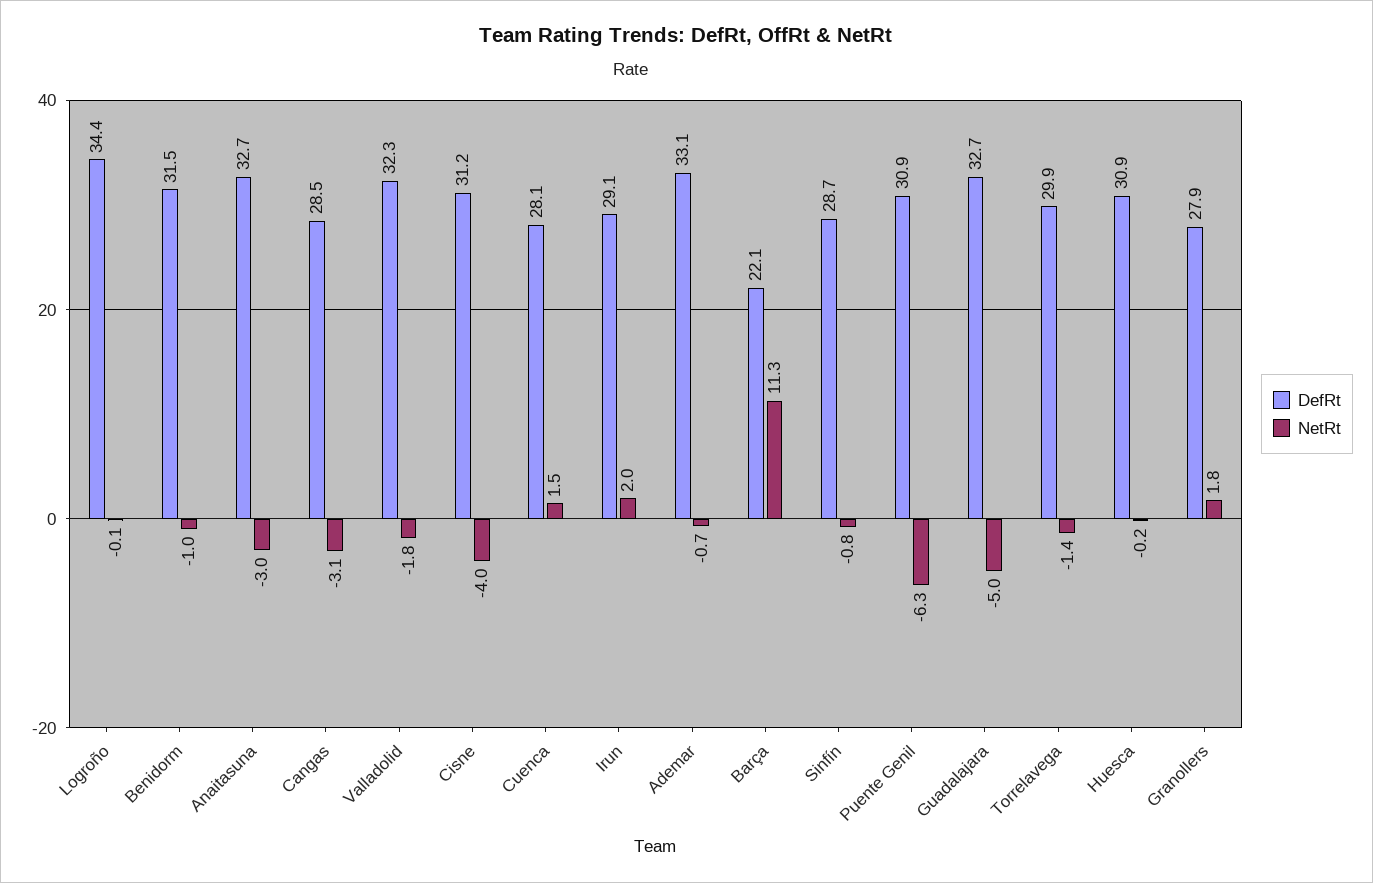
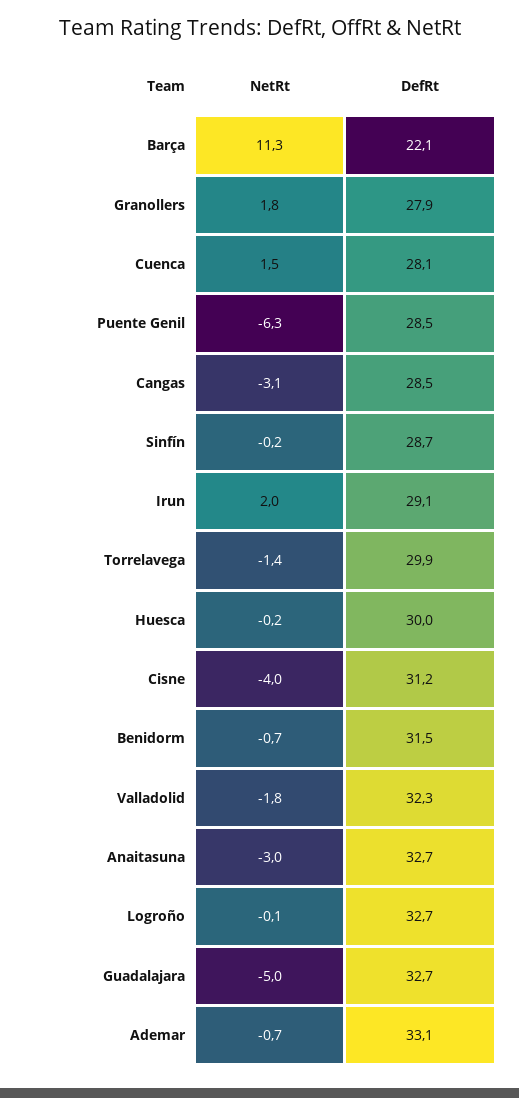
  {
    "DefRt": {
-     "Logroño": 34.4,
+     "Logroño": 32.7,
      "Benidorm": 31.5,
      "Anaitasuna": 32.7,
      "Cangas": 28.5,
      "Valladolid": 32.3,
      "Cisne": 31.2,
      "Cuenca": 28.1,
      "Irun": 29.1,
      "Ademar": 33.1,
      "Barça": 22.1,
      "Sinfín": 28.7,
-     "Puente Genil": 30.9,
+     "Puente Genil": 28.5,
      "Guadalajara": 32.7,
      "Torrelavega": 29.9,
-     "Huesca": 30.9,
+     "Huesca": 30,
      "Granollers": 27.9
    },
    "NetRt": {
      "Logroño": -0.1,
-     "Benidorm": -1,
+     "Benidorm": -0.7,
      "Anaitasuna": -3,
      "Cangas": -3.1,
      "Valladolid": -1.8,
      "Cisne": -4,
      "Cuenca": 1.5,
      "Irun": 2,
      "Ademar": -0.7,
      "Barça": 11.3,
-     "Sinfín": -0.8,
+     "Sinfín": -0.2,
      "Puente Genil": -6.3,
      "Guadalajara": -5,
      "Torrelavega": -1.4,
      "Huesca": -0.2,
      "Granollers": 1.8
    }
  }

